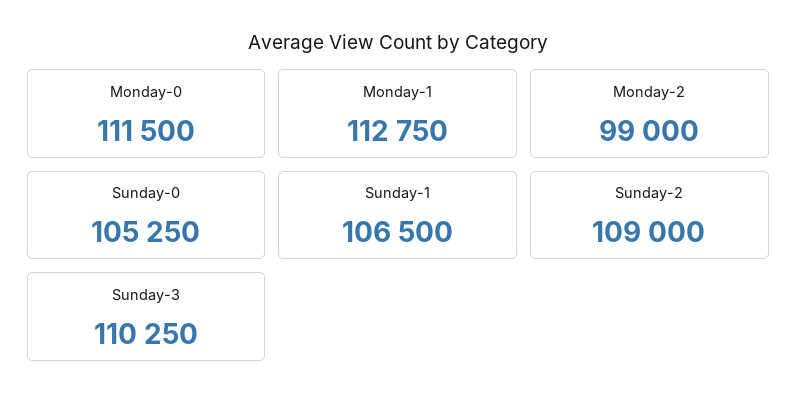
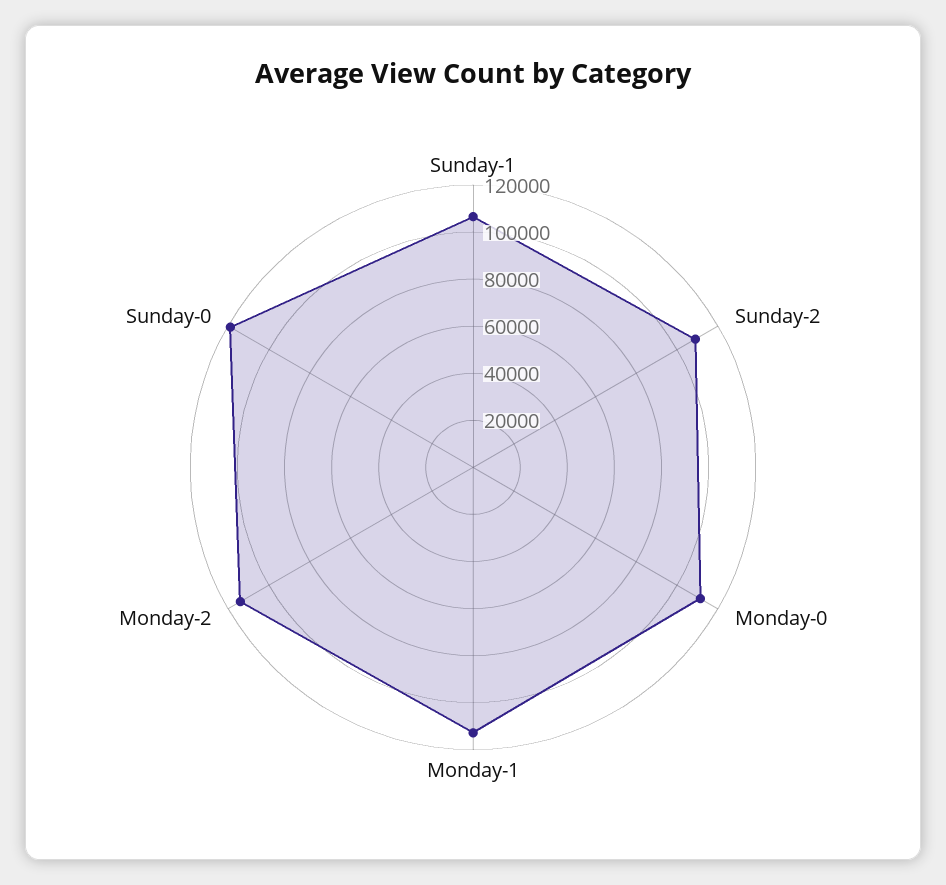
  {
    "Monday-0": 111500,
    "Monday-1": 112750,
-   "Monday-2": 99000,
+   "Monday-2": 115000,
-   "Sunday-0": 105250,
+   "Sunday-0": 120000,
    "Sunday-1": 106500,
-   "Sunday-2": 109000,
+   "Sunday-2": 109000
-   "Sunday-3": 110250
  }

